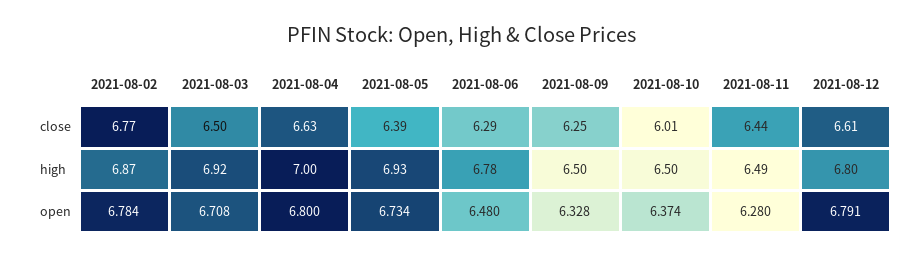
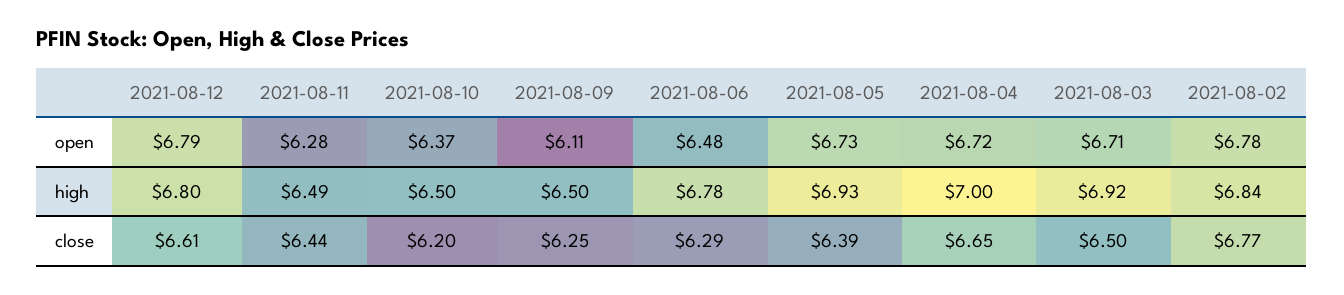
  {
    "2021-08-02": {
      "close": 6.77,
-     "high": 6.87,
+     "high": 6.84,
      "open": 6.784
    },
    "2021-08-03": {
      "close": 6.5,
      "high": 6.92,
      "open": 6.708
    },
    "2021-08-04": {
-     "close": 6.63,
+     "close": 6.65,
      "high": 7,
-     "open": 6.8
+     "open": 6.72
    },
    "2021-08-05": {
      "close": 6.39,
      "high": 6.93,
      "open": 6.734
    },
    "2021-08-06": {
      "close": 6.29,
      "high": 6.78,
      "open": 6.48
    },
    "2021-08-09": {
      "close": 6.25,
      "high": 6.5,
-     "open": 6.328
+     "open": 6.11
    },
    "2021-08-10": {
-     "close": 6.01,
+     "close": 6.2,
      "high": 6.5,
      "open": 6.374
    },
    "2021-08-11": {
      "close": 6.44,
      "high": 6.49,
      "open": 6.28
    },
    "2021-08-12": {
      "close": 6.61,
      "high": 6.8,
      "open": 6.791
    }
  }

